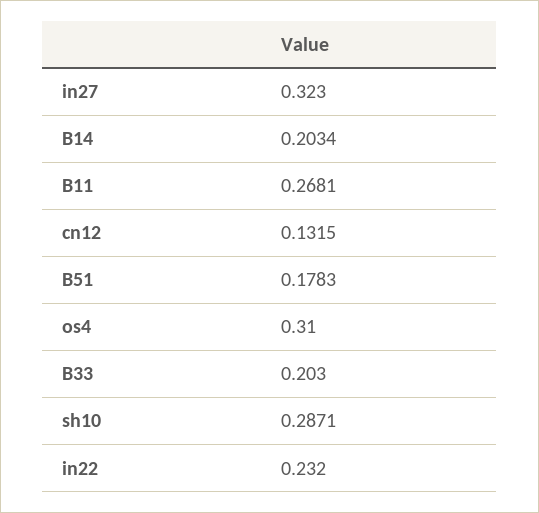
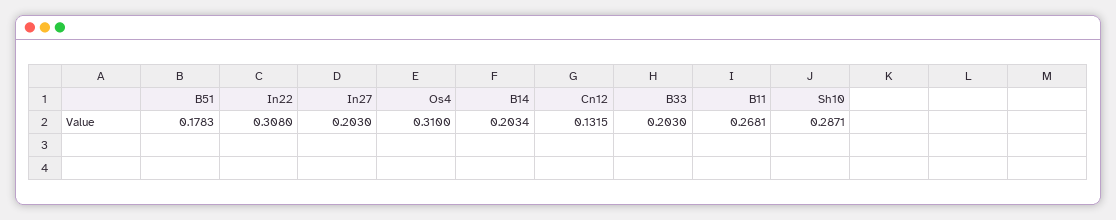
  {
-   "in27": 0.323,
+   "in27": 0.203,
    "B14": 0.2034,
    "B11": 0.2681,
    "cn12": 0.1315,
    "B51": 0.1783,
    "os4": 0.31,
    "B33": 0.203,
    "sh10": 0.2871,
-   "in22": 0.232
+   "in22": 0.308
  }

